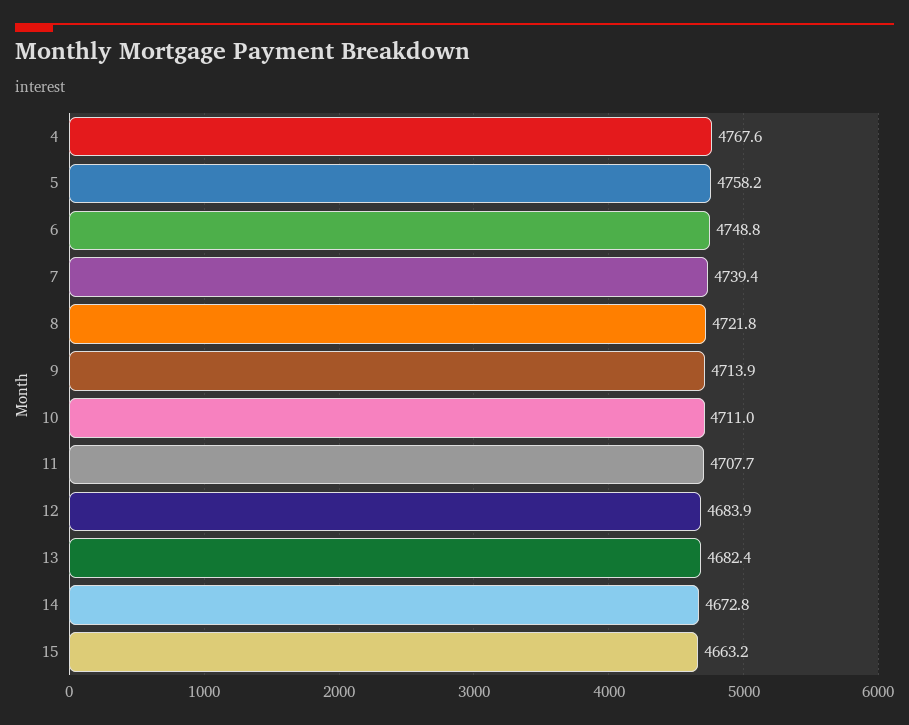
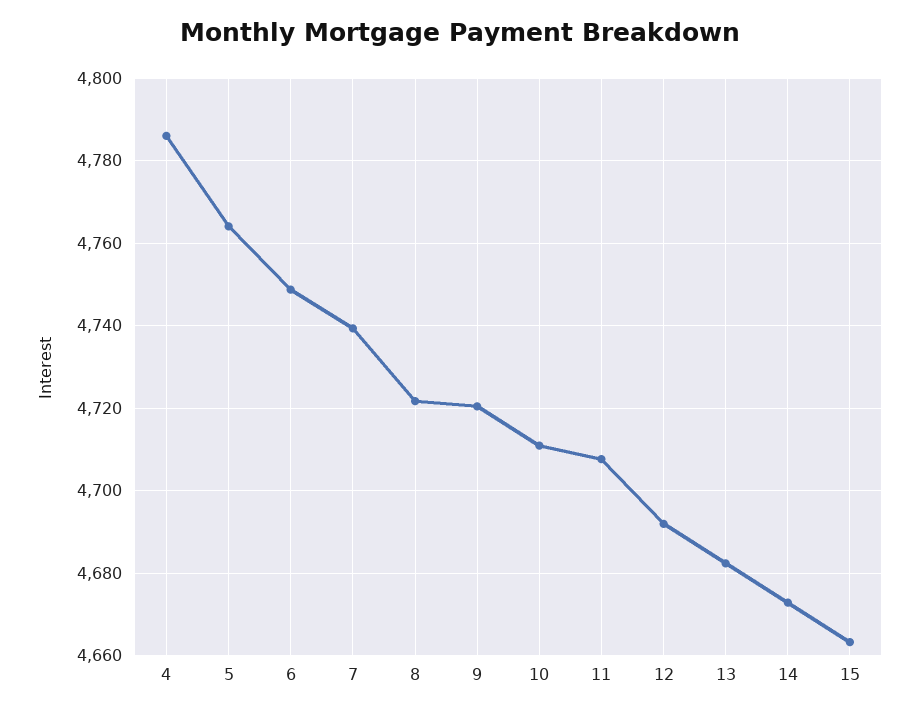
  {
-   "4": 4767.6,
+   "4": 4786,
-   "5": 4758.2,
+   "5": 4764,
    "6": 4748.8,
    "7": 4739.4,
    "8": 4721.8,
-   "9": 4713.9,
+   "9": 4720,
    "10": 4711,
    "11": 4707.7,
-   "12": 4683.9,
+   "12": 4692,
    "13": 4682.4,
    "14": 4672.8,
    "15": 4663.2
  }

